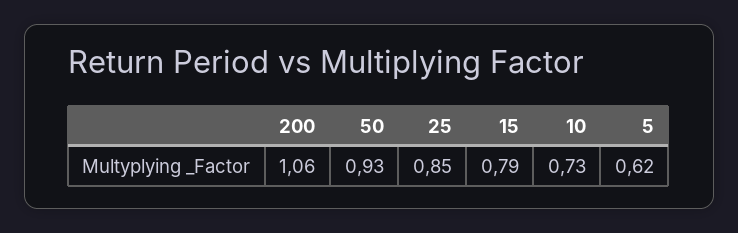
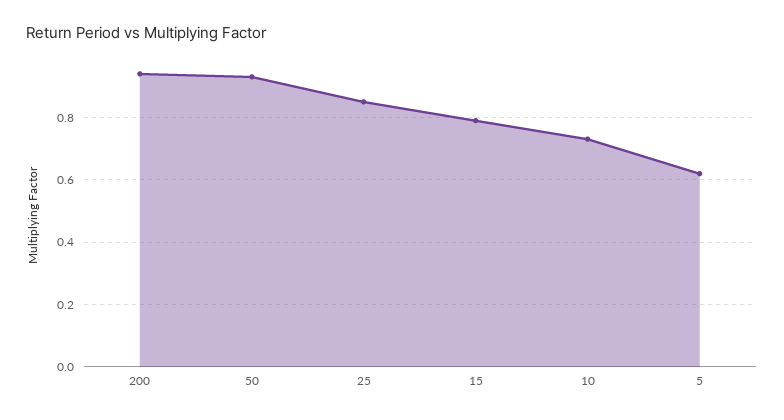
  {
-   "200": 1.06,
+   "200": 0.95,
    "50": 0.93,
    "25": 0.85,
    "15": 0.79,
    "10": 0.73,
    "5": 0.62
  }

